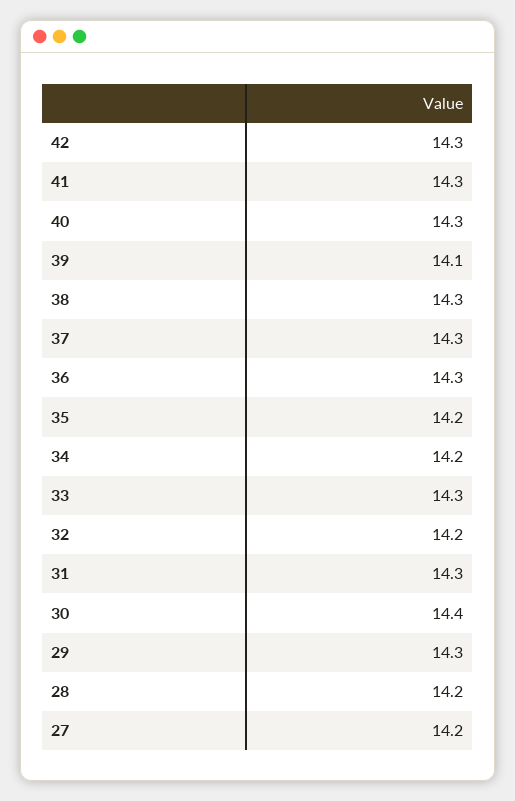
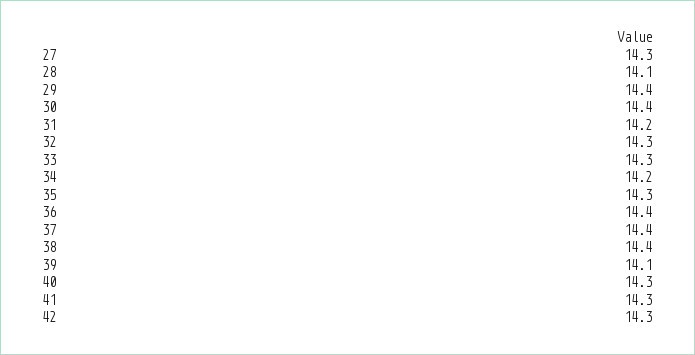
  {
    "42": 14.3,
    "41": 14.3,
    "40": 14.3,
    "39": 14.1,
-   "38": 14.3,
+   "38": 14.4,
-   "37": 14.3,
+   "37": 14.4,
-   "36": 14.3,
+   "36": 14.4,
-   "35": 14.2,
+   "35": 14.3,
    "34": 14.2,
    "33": 14.3,
-   "32": 14.2,
+   "32": 14.3,
-   "31": 14.3,
+   "31": 14.2,
    "30": 14.4,
-   "29": 14.3,
+   "29": 14.4,
-   "28": 14.2,
+   "28": 14.1,
-   "27": 14.2
+   "27": 14.3
  }

